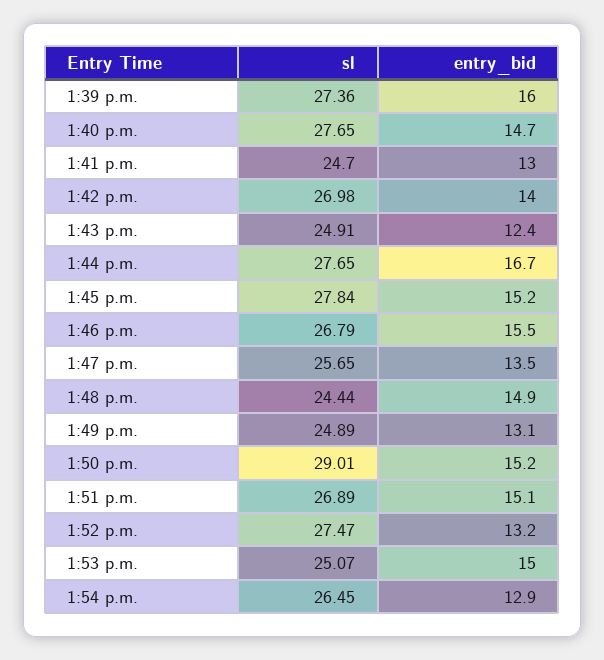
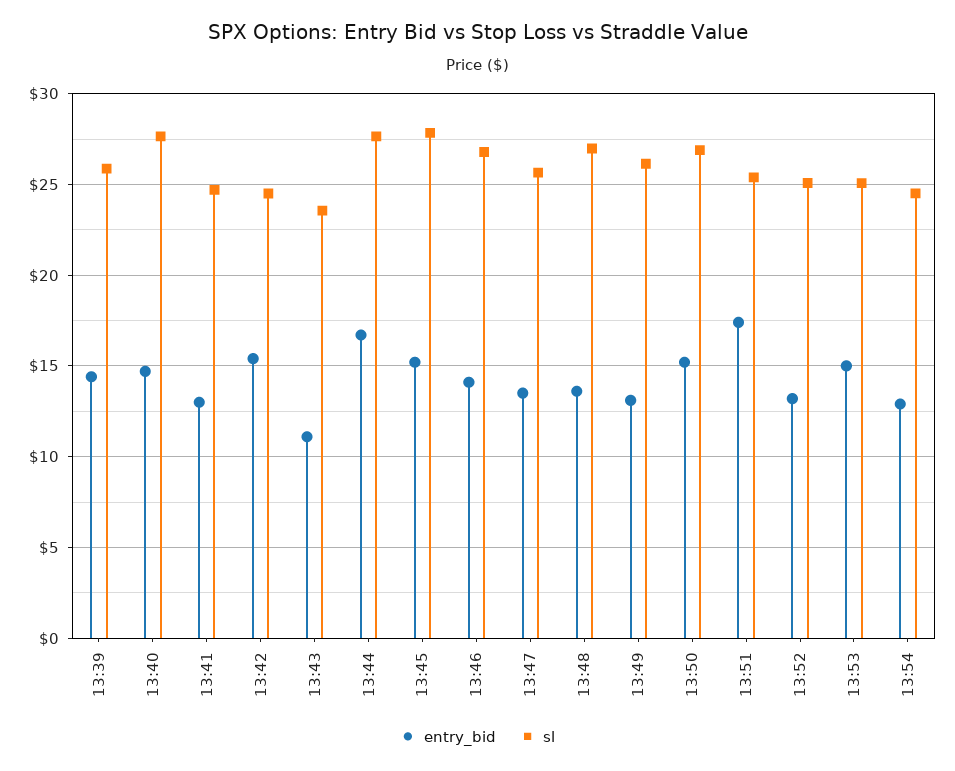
  {
    "sl": {
-     "1:39 p.m.": 27.36,
+     "1:39 p.m.": 26,
      "1:40 p.m.": 27.65,
      "1:41 p.m.": 24.7,
-     "1:42 p.m.": 26.98,
+     "1:42 p.m.": 24.5,
-     "1:43 p.m.": 24.91,
+     "1:43 p.m.": 23.5,
      "1:44 p.m.": 27.65,
      "1:45 p.m.": 27.84,
      "1:46 p.m.": 26.79,
      "1:47 p.m.": 25.65,
-     "1:48 p.m.": 24.44,
+     "1:48 p.m.": 27,
-     "1:49 p.m.": 24.89,
+     "1:49 p.m.": 26,
-     "1:50 p.m.": 29.01,
+     "1:50 p.m.": 27,
-     "1:51 p.m.": 26.89,
+     "1:51 p.m.": 25.5,
-     "1:52 p.m.": 27.47,
+     "1:52 p.m.": 25,
      "1:53 p.m.": 25.07,
-     "1:54 p.m.": 26.45
+     "1:54 p.m.": 24.5
    },
    "entry_bid": {
-     "1:39 p.m.": 16,
+     "1:39 p.m.": 14.5,
      "1:40 p.m.": 14.7,
      "1:41 p.m.": 13,
-     "1:42 p.m.": 14,
+     "1:42 p.m.": 15.5,
-     "1:43 p.m.": 12.4,
+     "1:43 p.m.": 11,
      "1:44 p.m.": 16.7,
      "1:45 p.m.": 15.2,
-     "1:46 p.m.": 15.5,
+     "1:46 p.m.": 14,
      "1:47 p.m.": 13.5,
-     "1:48 p.m.": 14.9,
+     "1:48 p.m.": 13.5,
      "1:49 p.m.": 13.1,
      "1:50 p.m.": 15.2,
-     "1:51 p.m.": 15.1,
+     "1:51 p.m.": 17.5,
      "1:52 p.m.": 13.2,
      "1:53 p.m.": 15,
      "1:54 p.m.": 12.9
    }
  }

